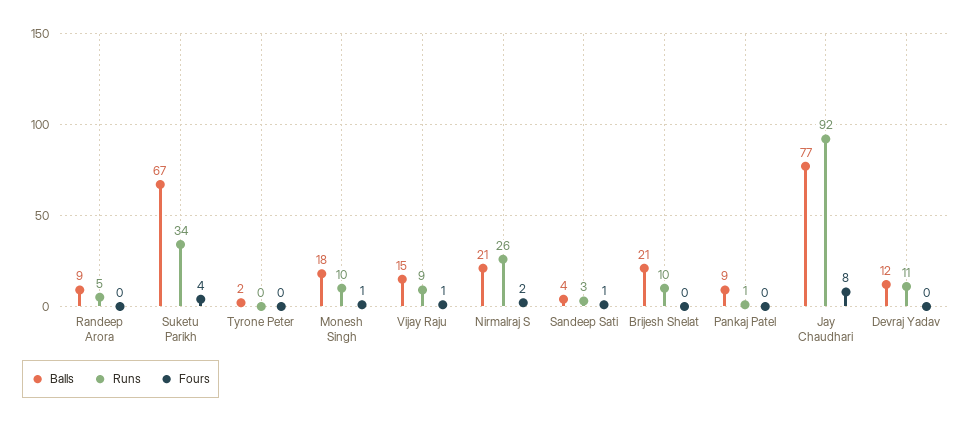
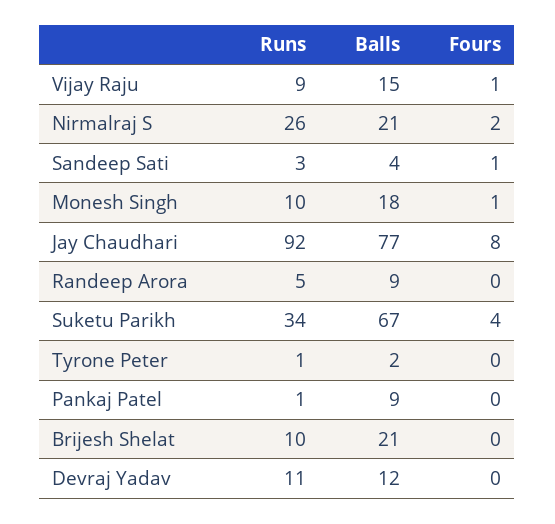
  {
    "Balls": {
      "Randeep Arora": 9,
      "Suketu Parikh": 67,
      "Tyrone Peter": 2,
      "Monesh Singh": 18,
      "Vijay Raju": 15,
      "Nirmalraj S": 21,
      "Sandeep Sati": 4,
      "Brijesh Shelat": 21,
      "Pankaj Patel": 9,
      "Jay Chaudhari": 77,
      "Devraj Yadav": 12
    },
    "Runs": {
      "Randeep Arora": 5,
      "Suketu Parikh": 34,
-     "Tyrone Peter": 0,
+     "Tyrone Peter": 1,
      "Monesh Singh": 10,
      "Vijay Raju": 9,
      "Nirmalraj S": 26,
      "Sandeep Sati": 3,
      "Brijesh Shelat": 10,
      "Pankaj Patel": 1,
      "Jay Chaudhari": 92,
      "Devraj Yadav": 11
    },
    "Fours": {
      "Randeep Arora": 0,
      "Suketu Parikh": 4,
      "Tyrone Peter": 0,
      "Monesh Singh": 1,
      "Vijay Raju": 1,
      "Nirmalraj S": 2,
      "Sandeep Sati": 1,
      "Brijesh Shelat": 0,
      "Pankaj Patel": 0,
      "Jay Chaudhari": 8,
      "Devraj Yadav": 0
    }
  }

